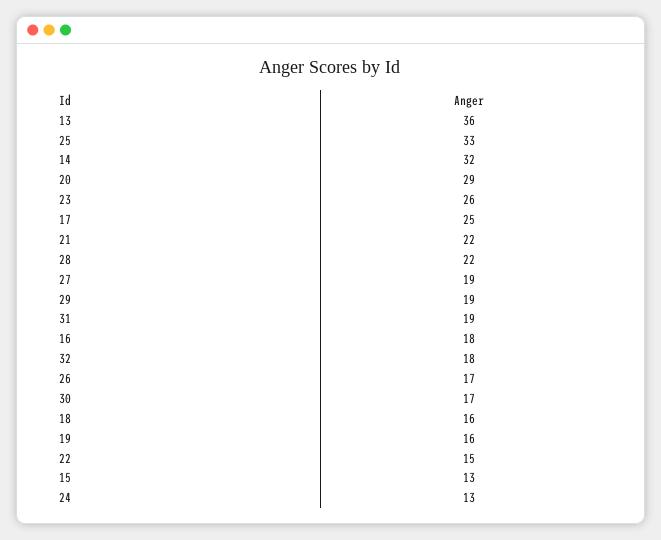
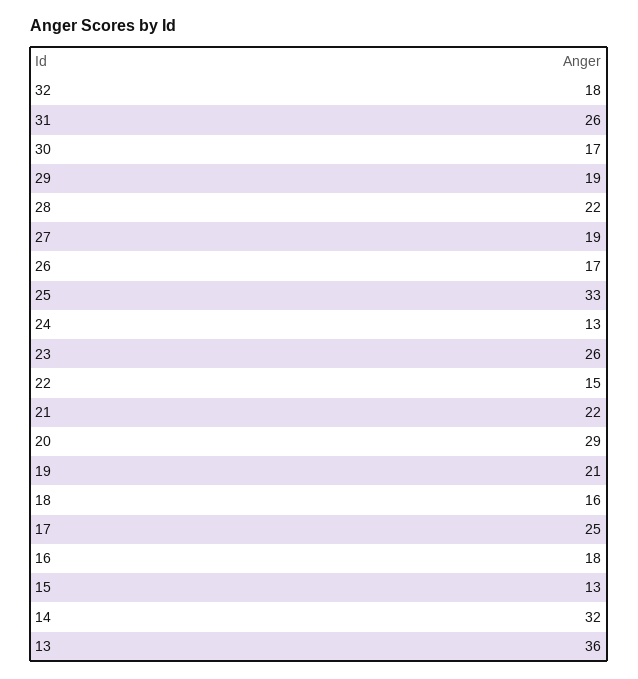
  {
    "13": 36,
    "25": 33,
    "14": 32,
    "20": 29,
    "23": 26,
    "17": 25,
    "21": 22,
    "28": 22,
    "27": 19,
    "29": 19,
-   "31": 19,
+   "31": 26,
    "16": 18,
    "32": 18,
    "26": 17,
    "30": 17,
    "18": 16,
-   "19": 16,
+   "19": 21,
    "22": 15,
    "15": 13,
    "24": 13
  }

